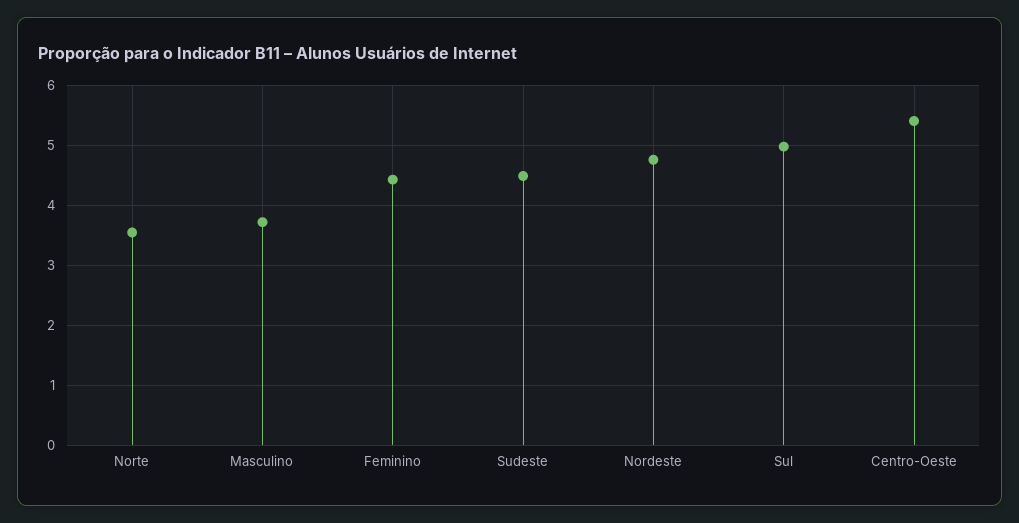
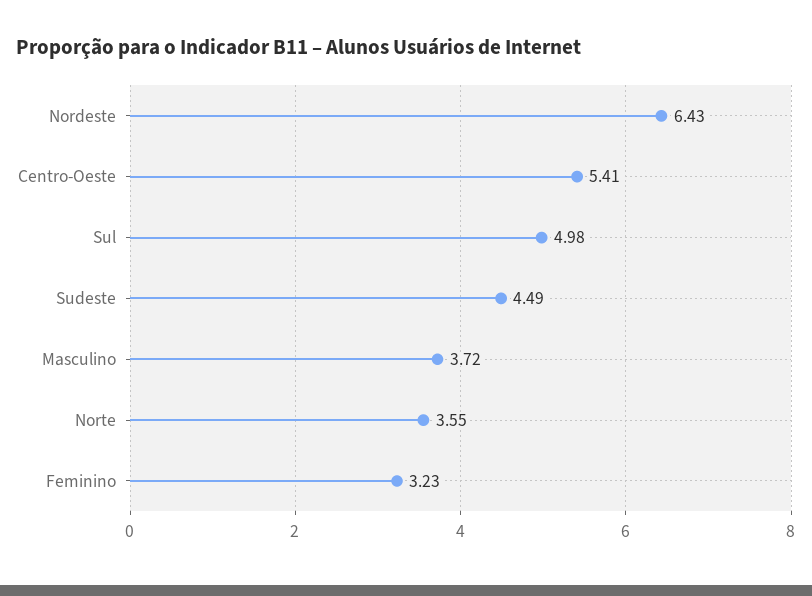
  {
    "Norte": 3.55,
    "Masculino": 3.72,
-   "Feminino": 4.4,
+   "Feminino": 3.23,
    "Sudeste": 4.49,
-   "Nordeste": 4.8,
+   "Nordeste": 6.43,
    "Sul": 4.98,
    "Centro-Oeste": 5.41
  }

